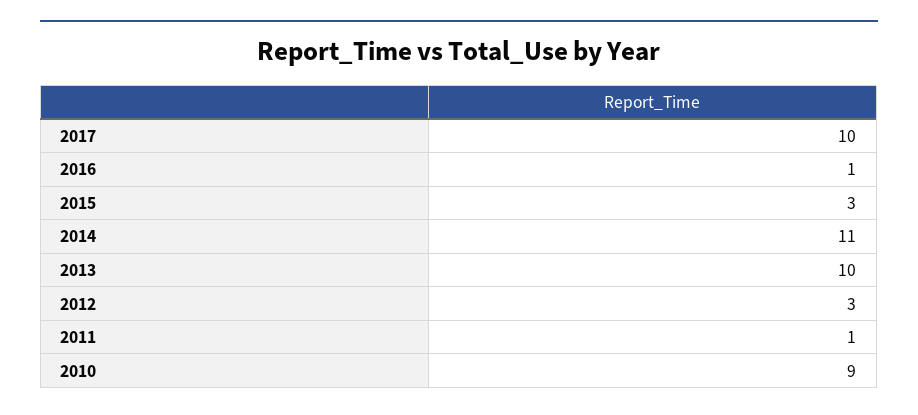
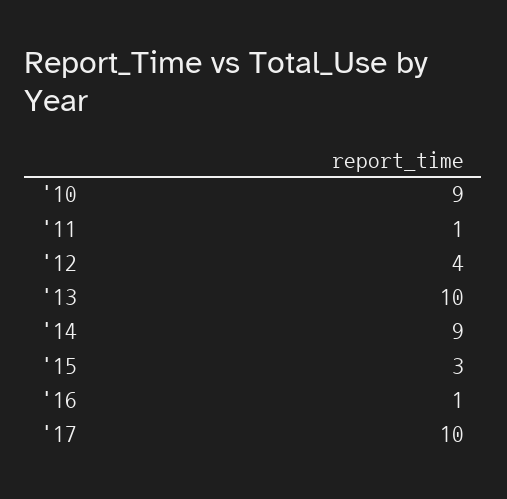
  {
    "2017": 10,
    "2016": 1,
    "2015": 3,
-   "2014": 11,
+   "2014": 9,
    "2013": 10,
-   "2012": 3,
+   "2012": 4,
    "2011": 1,
    "2010": 9
  }

